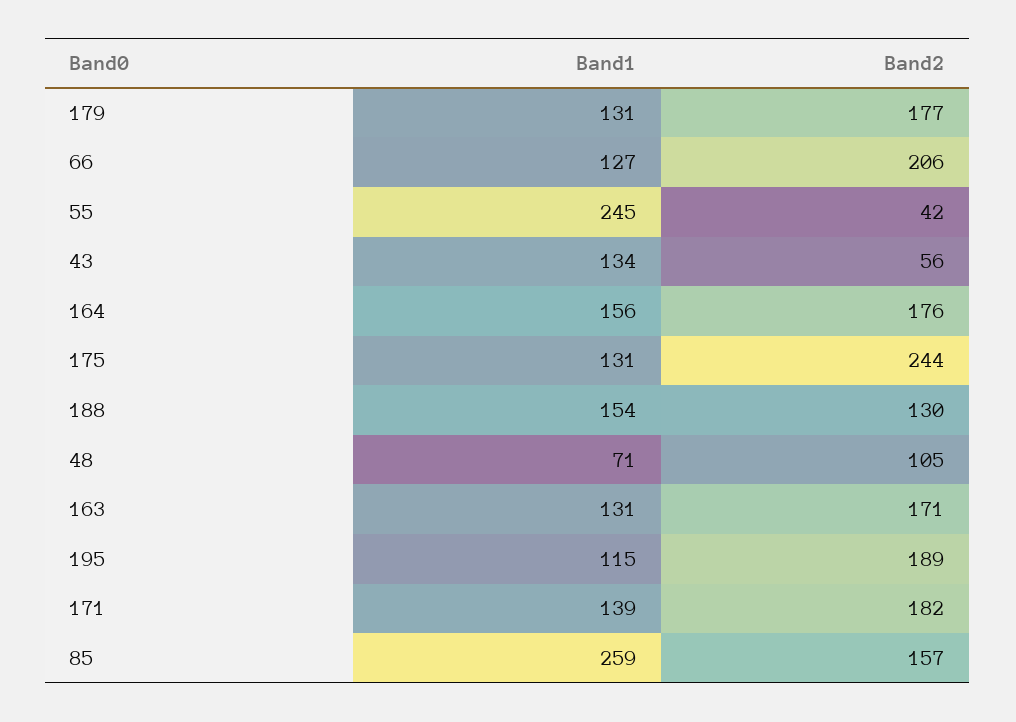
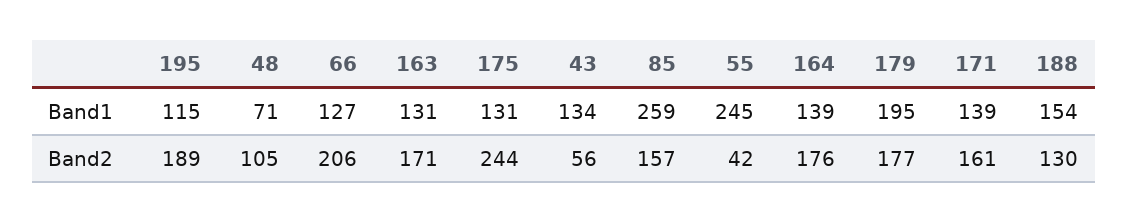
  {
    "Band1": {
-     "179": 131,
+     "179": 195,
      "66": 127,
      "55": 245,
      "43": 134,
-     "164": 156,
+     "164": 139,
      "175": 131,
      "188": 154,
      "48": 71,
      "163": 131,
      "195": 115,
      "171": 139,
      "85": 259
    },
    "Band2": {
      "179": 177,
      "66": 206,
      "55": 42,
      "43": 56,
      "164": 176,
      "175": 244,
      "188": 130,
      "48": 105,
      "163": 171,
      "195": 189,
-     "171": 182,
+     "171": 161,
      "85": 157
    }
  }

